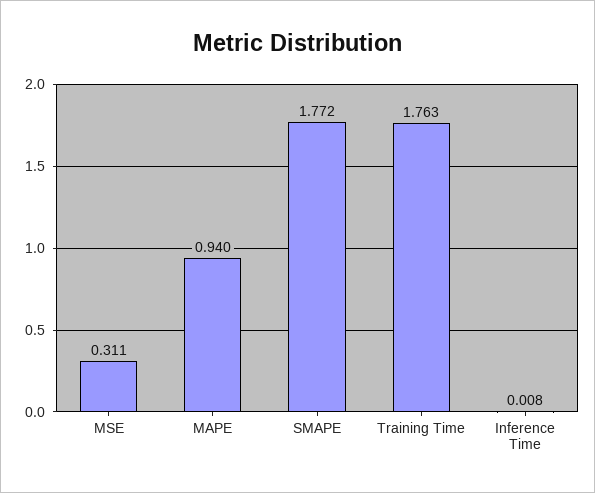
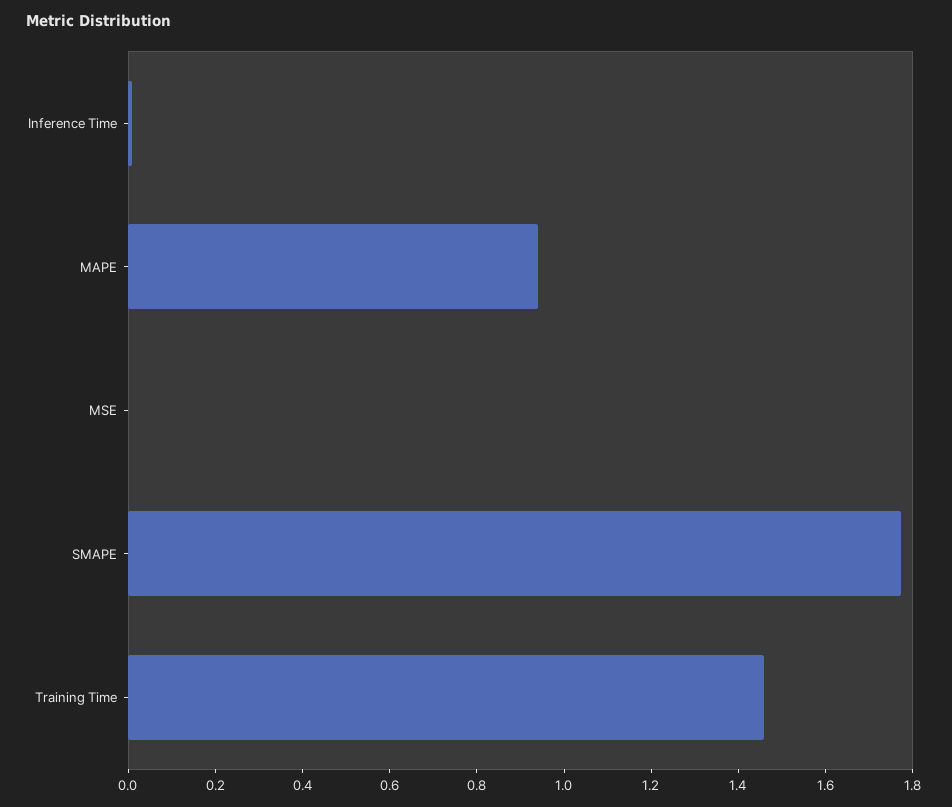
  {
-   "MSE": 0.311,
+   "MSE": 0,
    "MAPE": 0.94,
    "SMAPE": 1.772,
-   "Training Time": 1.763,
+   "Training Time": 1.45,
    "Inference Time": 0.008
  }

